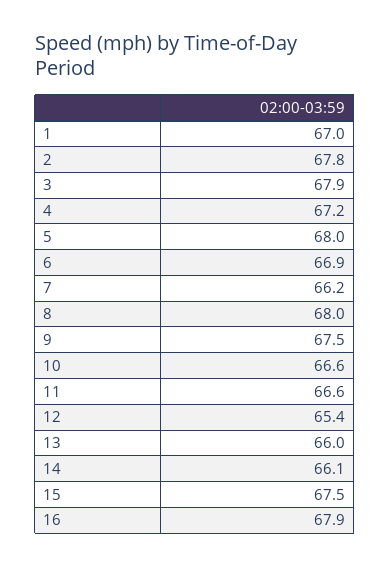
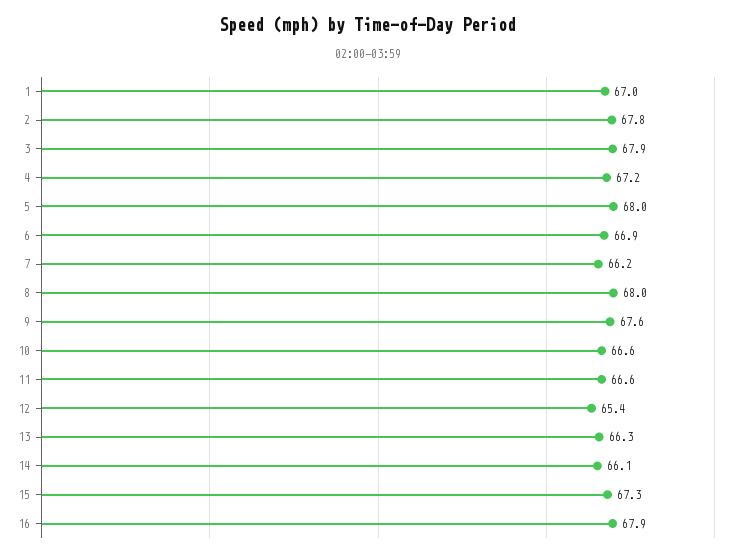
  {
    "1": 67,
    "2": 67.8,
    "3": 67.9,
    "4": 67.2,
    "5": 68,
    "6": 66.9,
    "7": 66.2,
    "8": 68,
-   "9": 67.5,
+   "9": 67.6,
    "10": 66.6,
    "11": 66.6,
    "12": 65.4,
-   "13": 66,
+   "13": 66.3,
    "14": 66.1,
-   "15": 67.5,
+   "15": 67.3,
    "16": 67.9
  }

